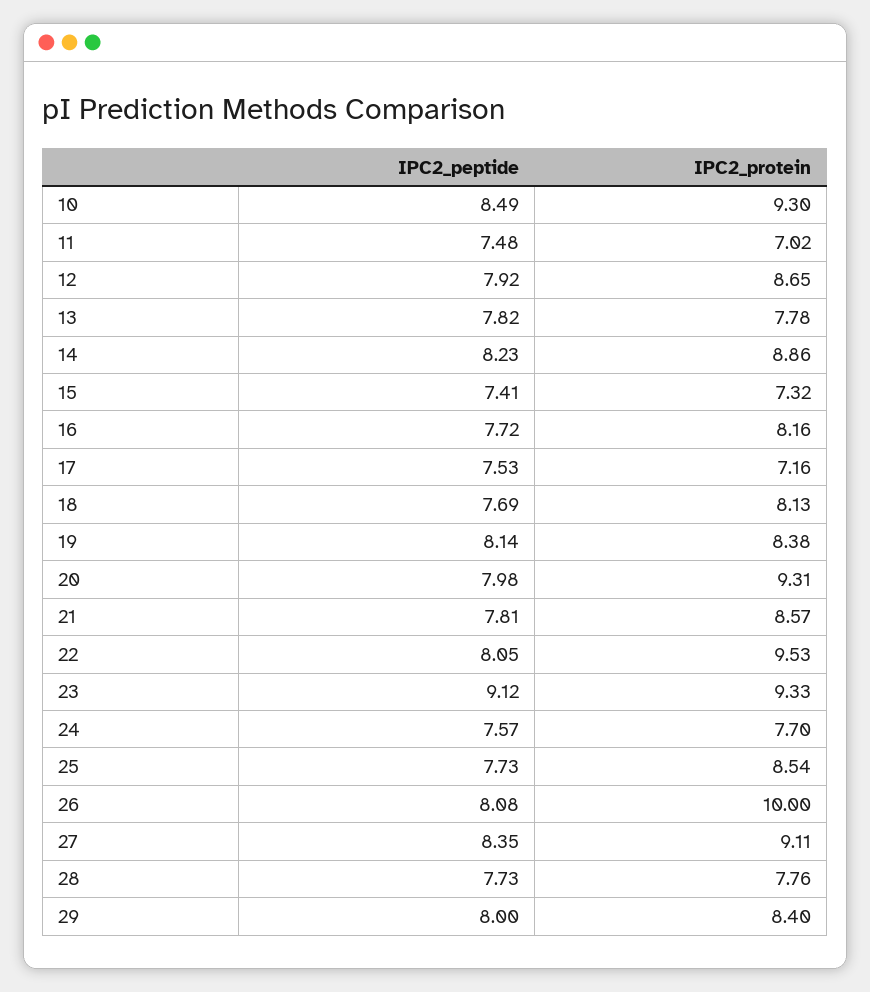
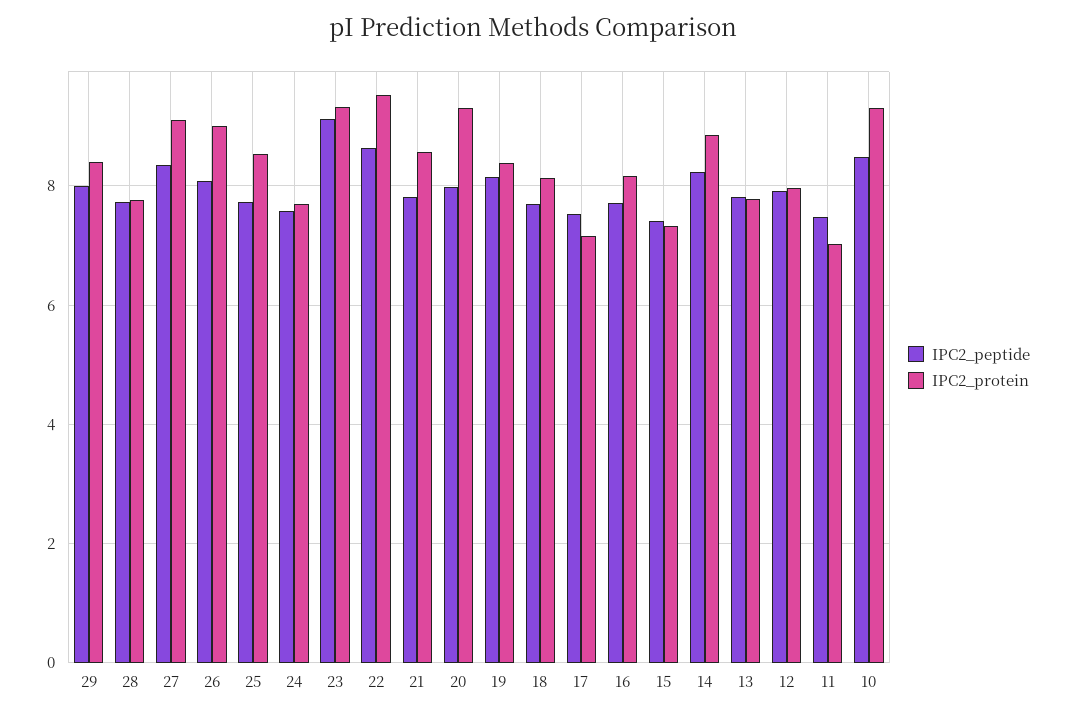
  {
    "IPC2_peptide": {
      "10": 8.49,
      "11": 7.48,
      "12": 7.92,
      "13": 7.82,
      "14": 8.23,
      "15": 7.41,
      "16": 7.72,
      "17": 7.53,
      "18": 7.69,
      "19": 8.14,
      "20": 7.98,
      "21": 7.81,
-     "22": 8.05,
+     "22": 8.6,
      "23": 9.12,
      "24": 7.57,
      "25": 7.73,
      "26": 8.08,
      "27": 8.35,
      "28": 7.73,
      "29": 8
    },
    "IPC2_protein": {
      "10": 9.3,
      "11": 7.02,
-     "12": 8.65,
+     "12": 8,
      "13": 7.78,
      "14": 8.86,
      "15": 7.32,
      "16": 8.16,
      "17": 7.16,
      "18": 8.13,
      "19": 8.38,
      "20": 9.31,
      "21": 8.57,
      "22": 9.53,
      "23": 9.33,
      "24": 7.7,
      "25": 8.54,
-     "26": 10,
+     "26": 9,
      "27": 9.11,
      "28": 7.76,
      "29": 8.4
    }
  }

